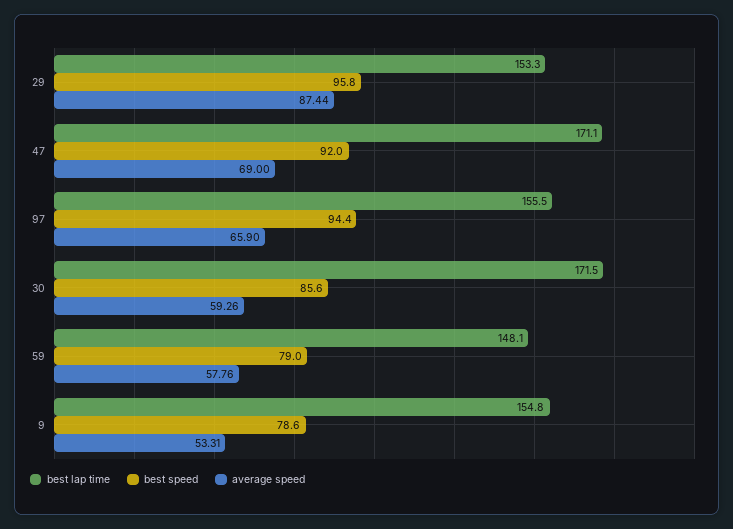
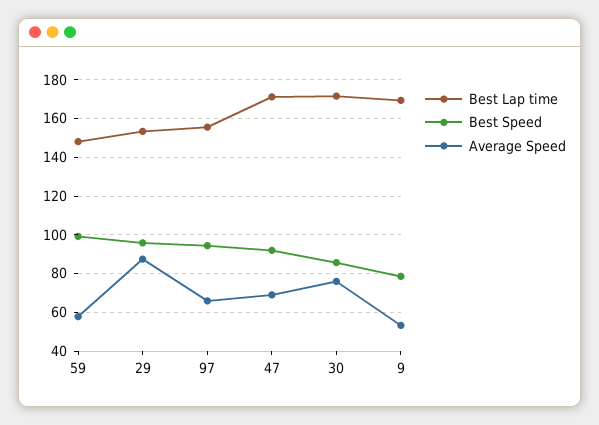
  {
    "best lap time": {
      "29": 153.3,
      "47": 171.1,
      "97": 155.5,
      "30": 171.5,
      "59": 148.1,
-     "9": 154.8
+     "9": 170
    },
    "best speed": {
      "29": 95.8,
      "47": 92,
      "97": 94.4,
      "30": 85.6,
-     "59": 79,
+     "59": 100,
      "9": 78.6
    },
    "average speed": {
      "29": 87.44,
      "47": 69,
      "97": 65.9,
-     "30": 59.26,
+     "30": 75,
      "59": 57.76,
      "9": 53.31
    }
  }

